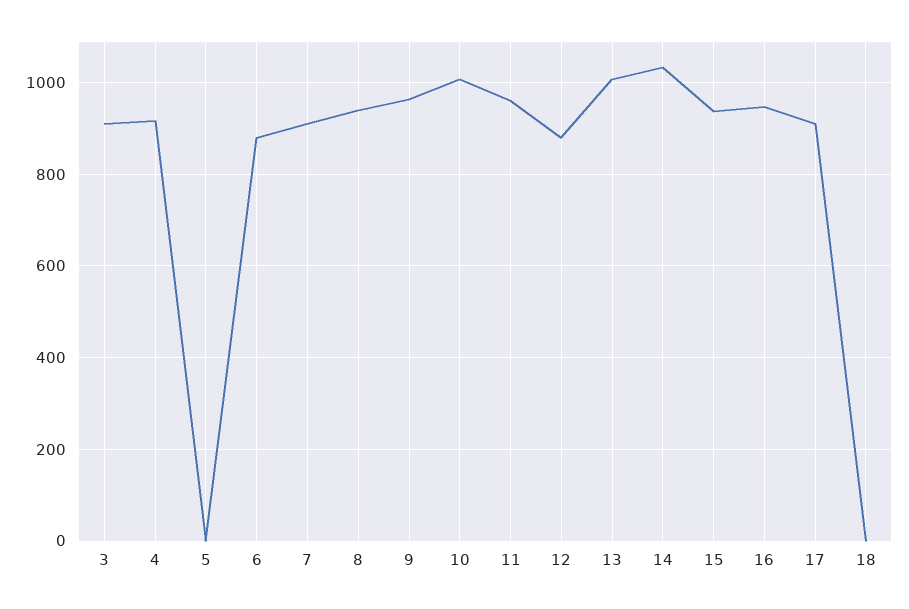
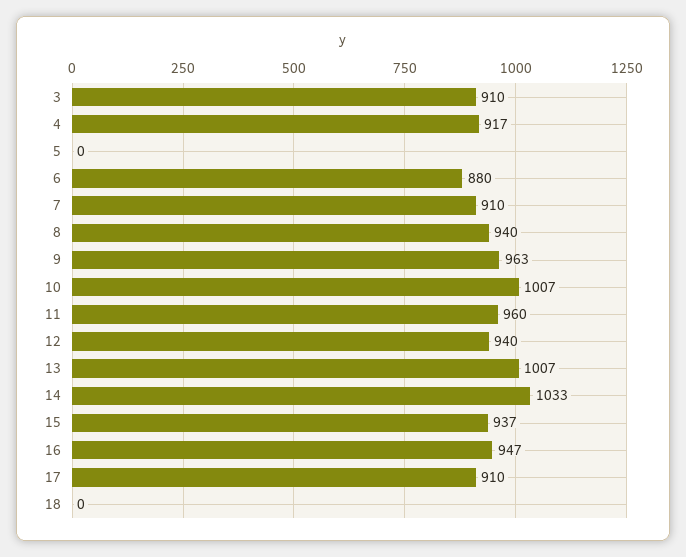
  {
    "3": 910,
    "4": 917,
    "5": 0,
    "6": 880,
    "7": 910,
    "8": 940,
    "9": 963,
    "10": 1007,
    "11": 960,
-   "12": 880,
+   "12": 940,
    "13": 1007,
    "14": 1033,
    "15": 937,
    "16": 947,
    "17": 910,
    "18": 0
  }

